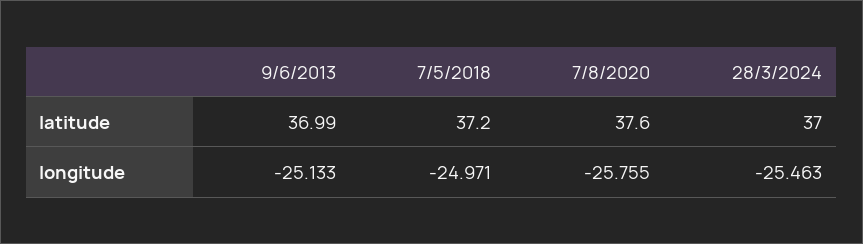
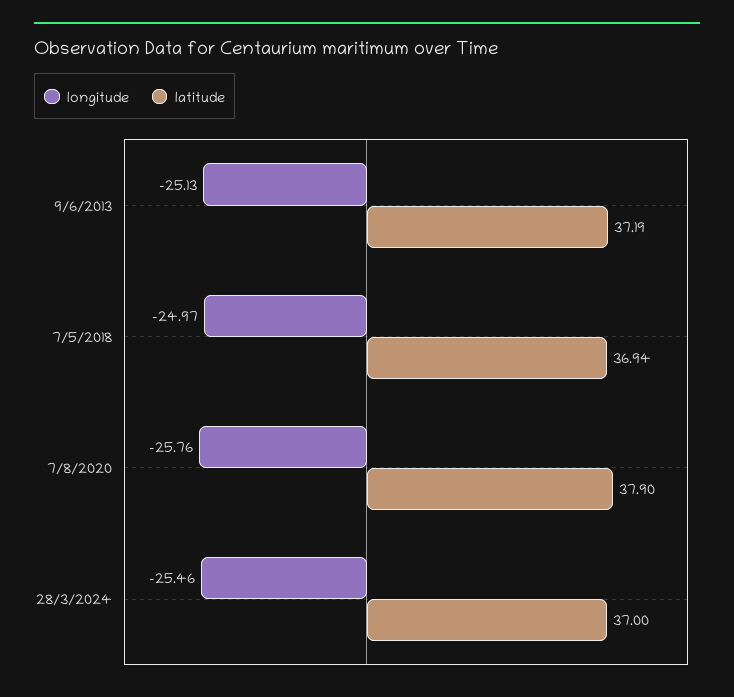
  {
    "latitude": {
-     "9/6/2013": 36.99,
+     "9/6/2013": 37.19,
-     "7/5/2018": 37.2,
+     "7/5/2018": 36.94,
-     "7/8/2020": 37.6,
+     "7/8/2020": 37.9,
      "28/3/2024": 37
    },
    "longitude": {
      "9/6/2013": -25.133,
      "7/5/2018": -24.971,
      "7/8/2020": -25.755,
      "28/3/2024": -25.463
    }
  }

